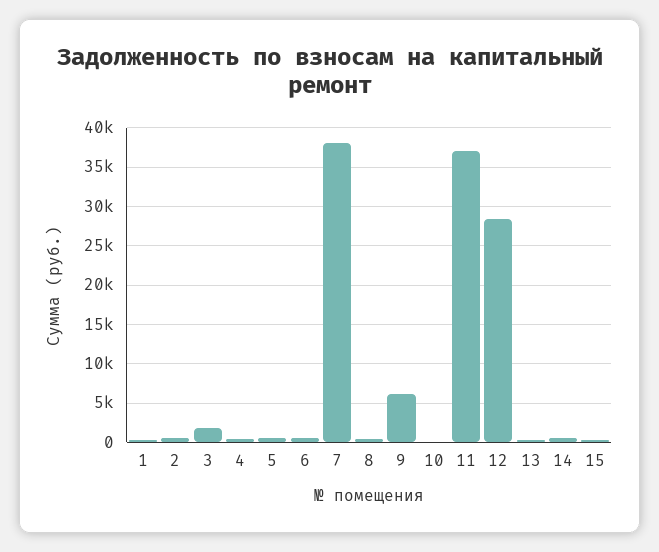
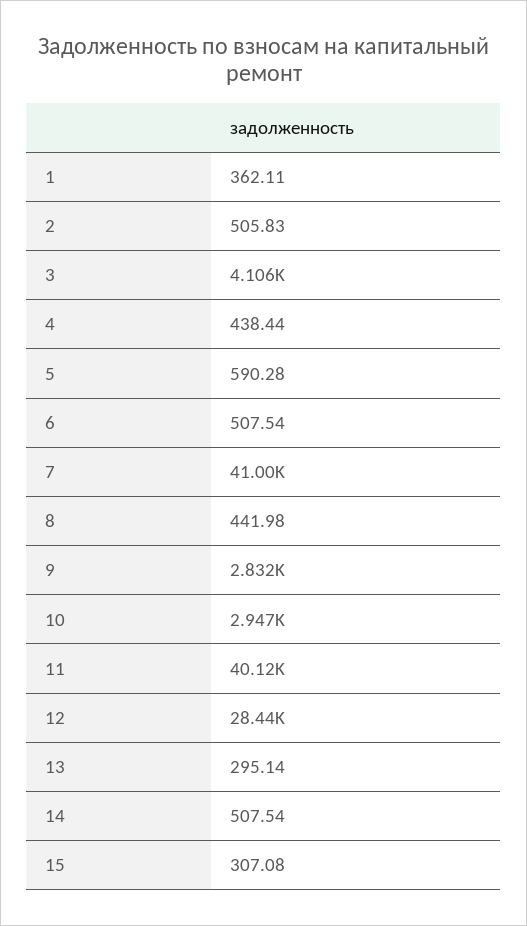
  {
    "1": 362.11,
    "2": 505.83,
-   "3": 2000,
+   "3": 4106,
    "4": 438.44,
    "5": 590.28,
    "6": 507.54,
-   "7": 38000,
+   "7": 41000,
    "8": 441.98,
-   "9": 6000,
+   "9": 2832,
-   "10": 0,
+   "10": 2947,
-   "11": 37000,
+   "11": 40120,
    "12": 28440,
    "13": 295.14,
    "14": 507.54,
    "15": 307.08
  }

